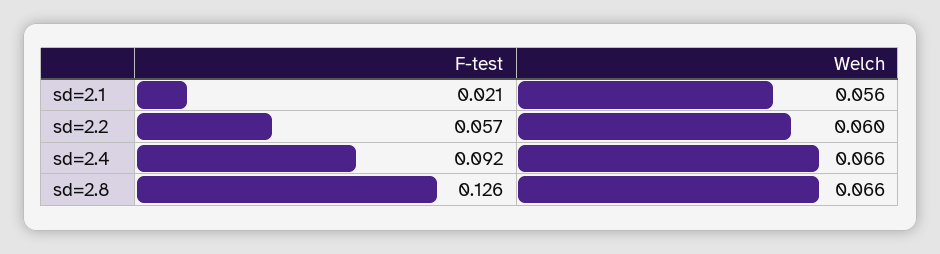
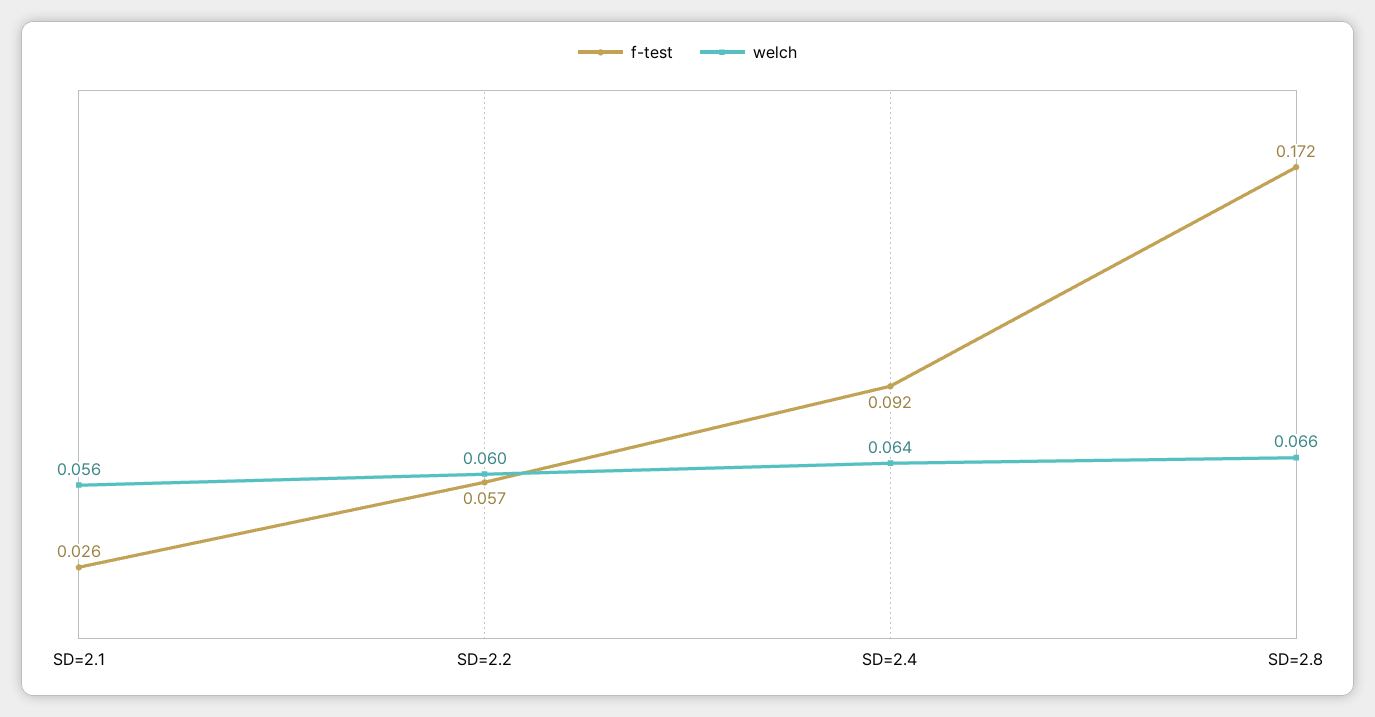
  {
    "F-test": {
-     "sd=2.1": 0.021,
+     "sd=2.1": 0.026,
      "sd=2.2": 0.057,
      "sd=2.4": 0.092,
-     "sd=2.8": 0.126
+     "sd=2.8": 0.172
    },
    "Welch": {
      "sd=2.1": 0.056,
      "sd=2.2": 0.06,
-     "sd=2.4": 0.066,
+     "sd=2.4": 0.064,
      "sd=2.8": 0.066
    }
  }

